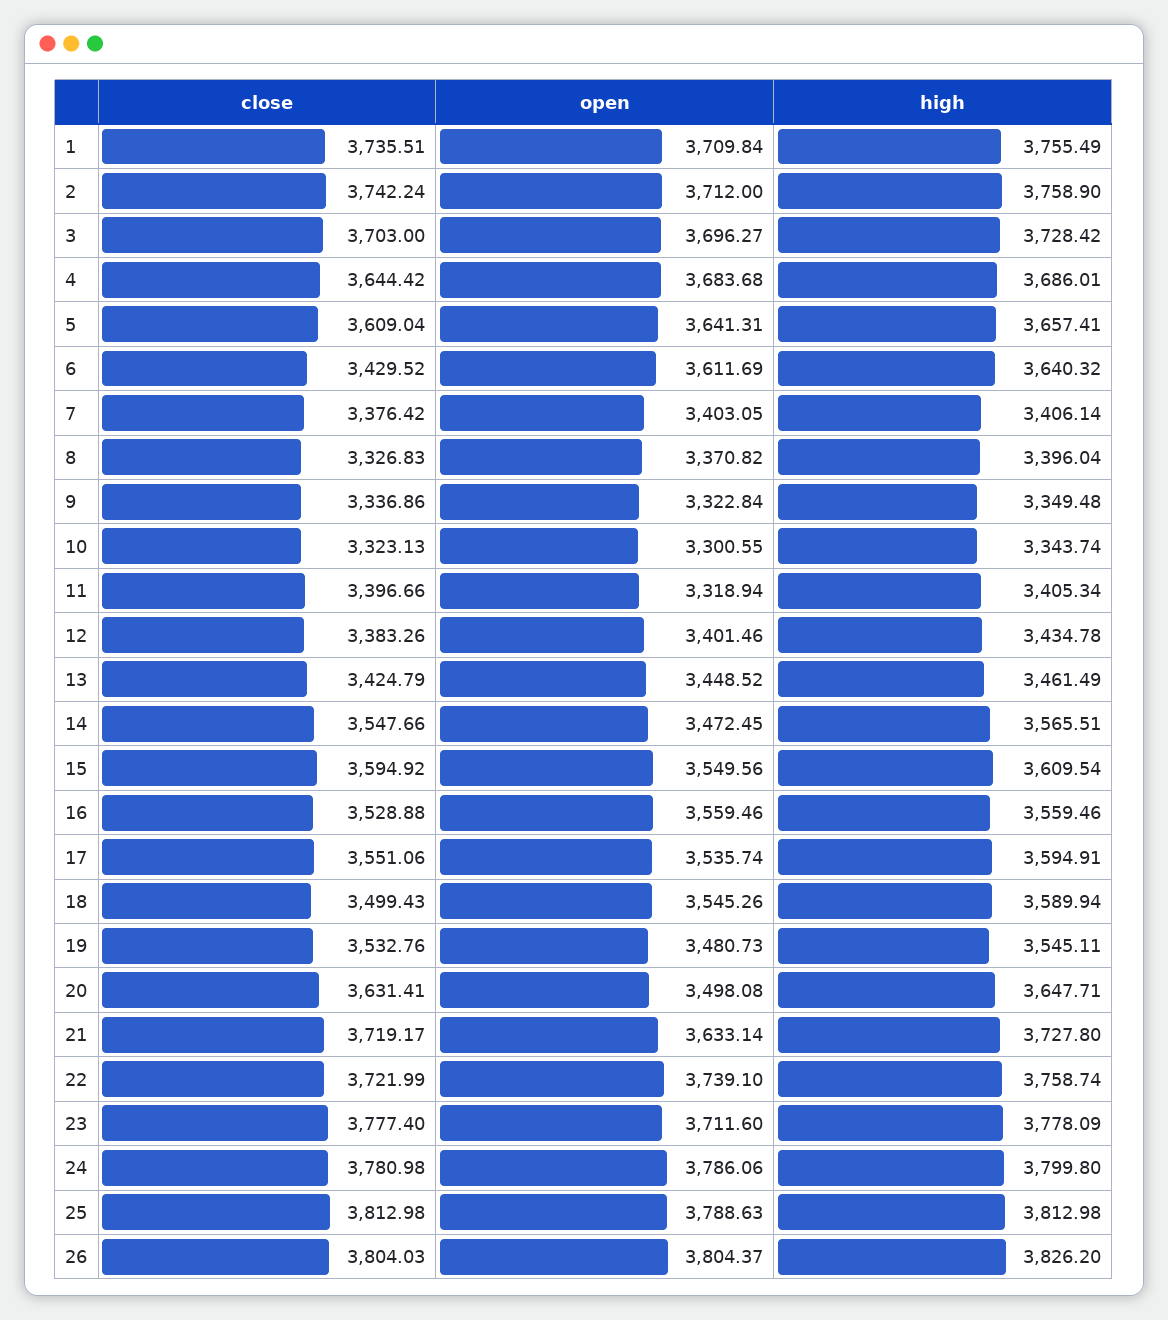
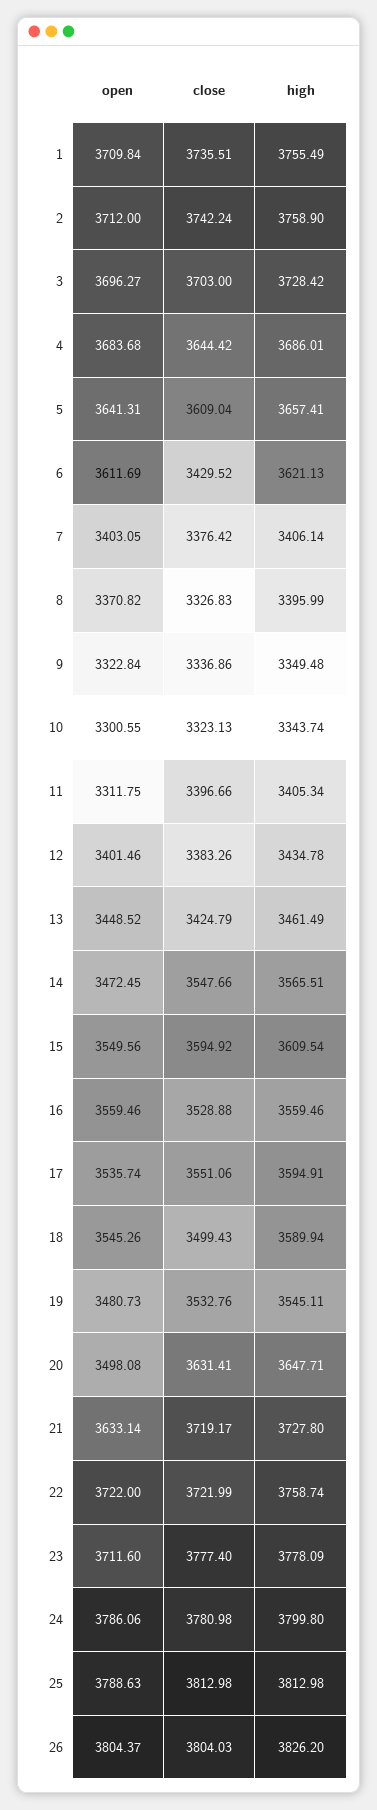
  {
    "close": {
      "1": 3735.51,
      "2": 3742.24,
      "3": 3703,
      "4": 3644.42,
      "5": 3609.04,
      "6": 3429.52,
      "7": 3376.42,
      "8": 3326.83,
      "9": 3336.86,
      "10": 3323.13,
      "11": 3396.66,
      "12": 3383.26,
      "13": 3424.79,
      "14": 3547.66,
      "15": 3594.92,
      "16": 3528.88,
      "17": 3551.06,
      "18": 3499.43,
      "19": 3532.76,
      "20": 3631.41,
      "21": 3719.17,
      "22": 3721.99,
      "23": 3777.4,
      "24": 3780.98,
      "25": 3812.98,
      "26": 3804.03
    },
    "open": {
      "1": 3709.84,
      "2": 3712,
      "3": 3696.27,
      "4": 3683.68,
      "5": 3641.31,
      "6": 3611.69,
      "7": 3403.05,
      "8": 3370.82,
      "9": 3322.84,
      "10": 3300.55,
-     "11": 3318.94,
+     "11": 3311.75,
      "12": 3401.46,
      "13": 3448.52,
      "14": 3472.45,
      "15": 3549.56,
      "16": 3559.46,
      "17": 3535.74,
      "18": 3545.26,
      "19": 3480.73,
      "20": 3498.08,
      "21": 3633.14,
-     "22": 3739.1,
+     "22": 3722,
      "23": 3711.6,
      "24": 3786.06,
      "25": 3788.63,
      "26": 3804.37
    },
    "high": {
      "1": 3755.49,
      "2": 3758.9,
      "3": 3728.42,
      "4": 3686.01,
      "5": 3657.41,
-     "6": 3640.32,
+     "6": 3621.13,
      "7": 3406.14,
-     "8": 3396.04,
+     "8": 3395.99,
      "9": 3349.48,
      "10": 3343.74,
      "11": 3405.34,
      "12": 3434.78,
      "13": 3461.49,
      "14": 3565.51,
      "15": 3609.54,
      "16": 3559.46,
      "17": 3594.91,
      "18": 3589.94,
      "19": 3545.11,
      "20": 3647.71,
      "21": 3727.8,
      "22": 3758.74,
      "23": 3778.09,
      "24": 3799.8,
      "25": 3812.98,
      "26": 3826.2
    }
  }

